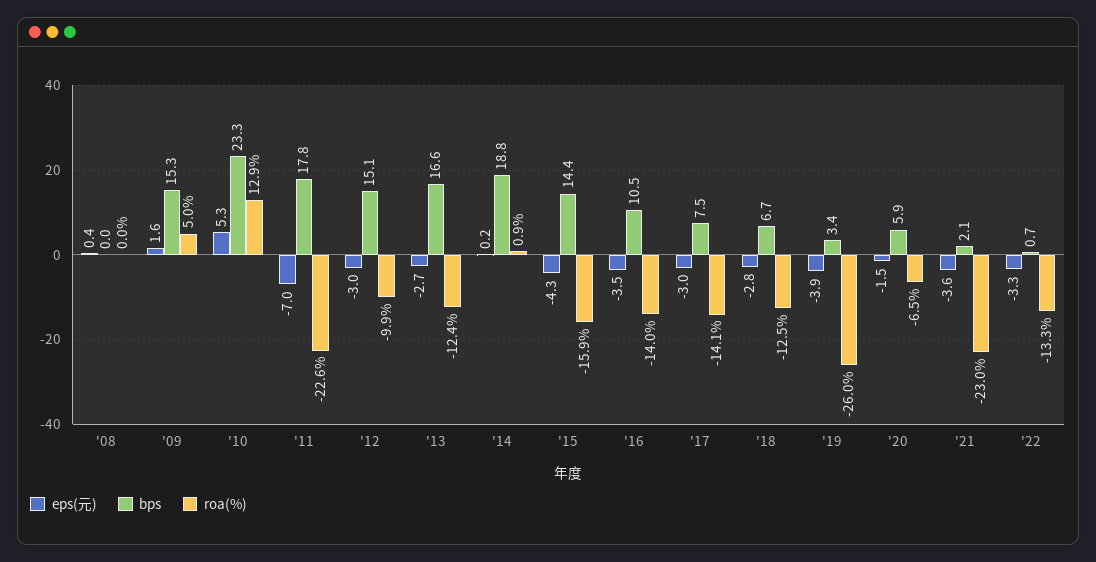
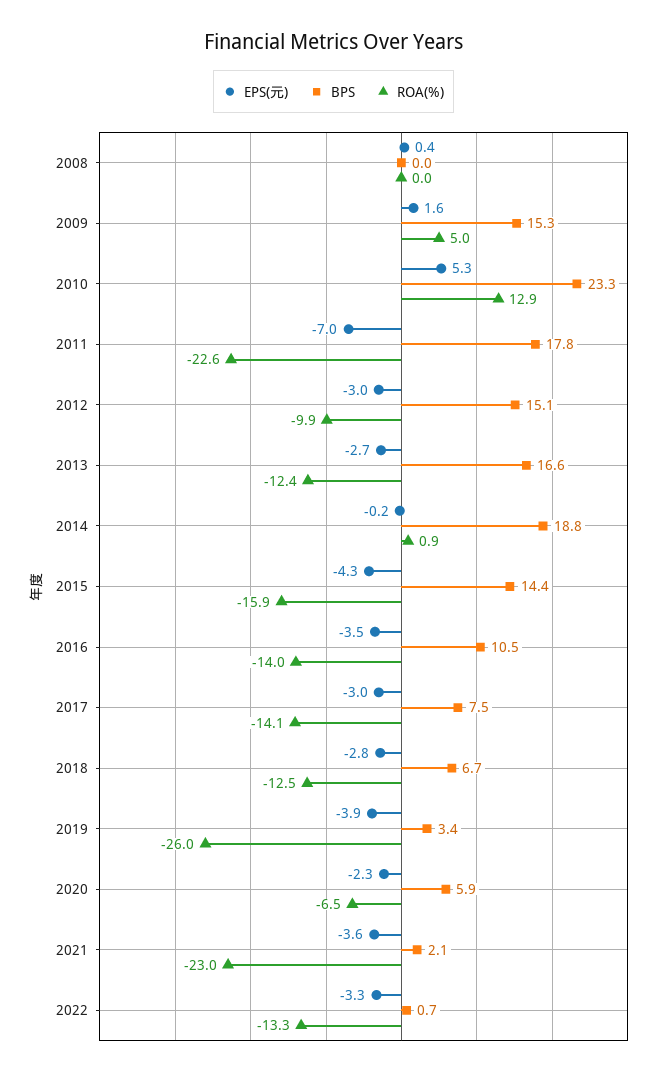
  {
    "eps(元)": {
      "'08": 0.4,
      "'09": 1.6,
      "'10": 5.3,
      "'11": -7,
      "'12": -3,
      "'13": -2.7,
-     "'14": 0.2,
+     "'14": -0.2,
      "'15": -4.3,
      "'16": -3.5,
      "'17": -3,
      "'18": -2.8,
      "'19": -3.9,
-     "'20": -1.5,
+     "'20": -2.3,
      "'21": -3.6,
      "'22": -3.3
    },
    "bps": {
      "'08": 0,
      "'09": 15.3,
      "'10": 23.3,
      "'11": 17.8,
      "'12": 15.1,
      "'13": 16.6,
      "'14": 18.8,
      "'15": 14.4,
      "'16": 10.5,
      "'17": 7.5,
      "'18": 6.7,
      "'19": 3.4,
      "'20": 5.9,
      "'21": 2.1,
      "'22": 0.7
    },
    "roa(%)": {
      "'08": 0,
      "'09": 5,
      "'10": 12.9,
      "'11": -22.6,
      "'12": -9.9,
      "'13": -12.4,
      "'14": 0.9,
      "'15": -15.9,
      "'16": -14,
      "'17": -14.1,
      "'18": -12.5,
      "'19": -26,
      "'20": -6.5,
      "'21": -23,
      "'22": -13.3
    }
  }

